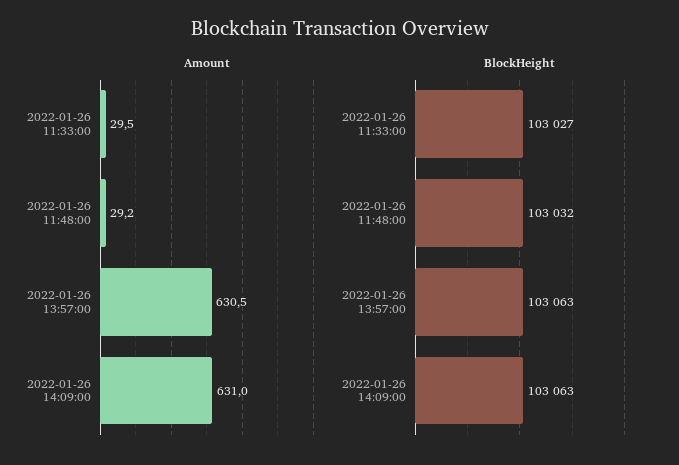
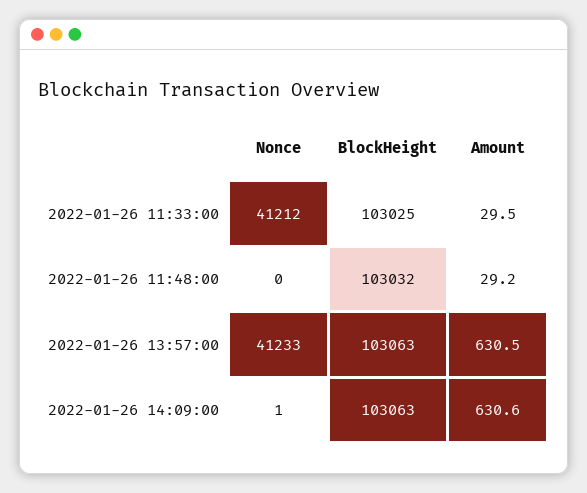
  {
    "Amount": {
      "2022-01-26 11:33:00": 29.5,
      "2022-01-26 11:48:00": 29.2,
      "2022-01-26 13:57:00": 630.5,
-     "2022-01-26 14:09:00": 631
+     "2022-01-26 14:09:00": 630.6
    },
    "BlockHeight": {
-     "2022-01-26 11:33:00": 103027,
+     "2022-01-26 11:33:00": 103025,
      "2022-01-26 11:48:00": 103032,
      "2022-01-26 13:57:00": 103063,
      "2022-01-26 14:09:00": 103063
-   }
+   },
+   "Nonce": {
+     "2022-01-26 11:33:00": 41212,
+     "2022-01-26 11:48:00": 0,
+     "2022-01-26 13:57:00": 41233,
+     "2022-01-26 14:09:00": 1
+   }
  }

